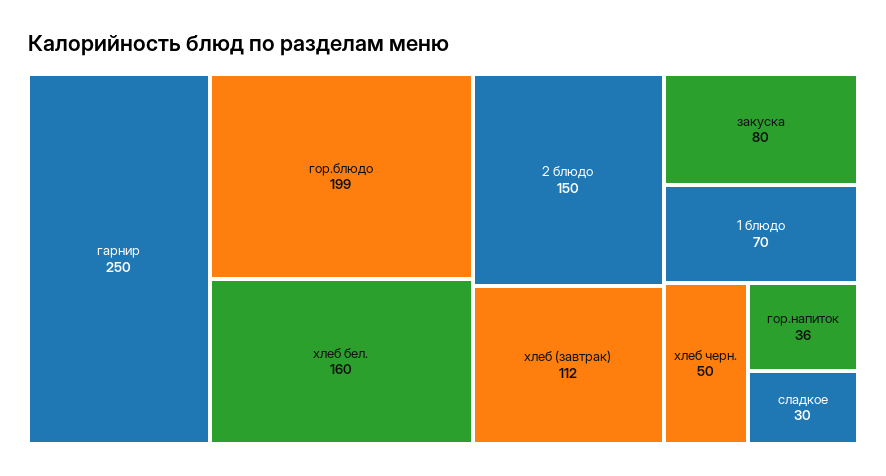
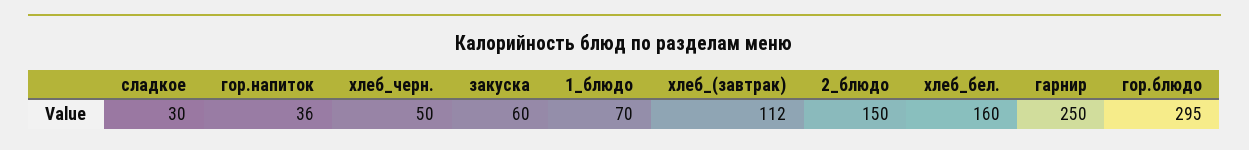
  {
    "гарнир": 250,
-   "гор.блюдо": 199,
+   "гор.блюдо": 295,
    "хлеб бел.": 160,
    "2 блюдо": 150,
    "хлеб (завтрак)": 112,
-   "закуска": 80,
+   "закуска": 60,
    "1 блюдо": 70,
    "хлеб черн.": 50,
    "гор.напиток": 36,
    "сладкое": 30
  }

